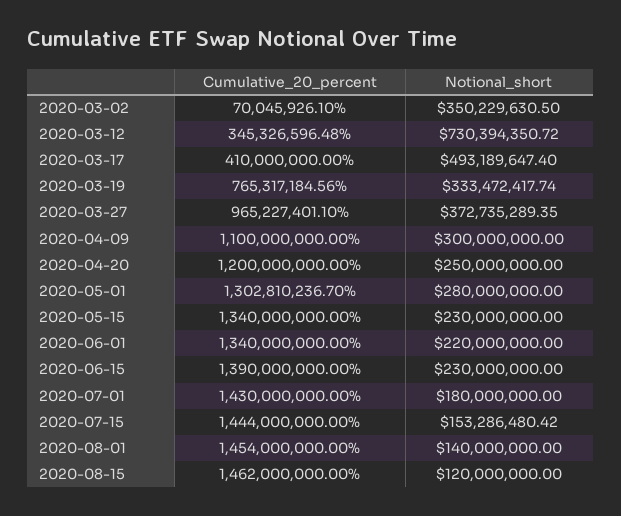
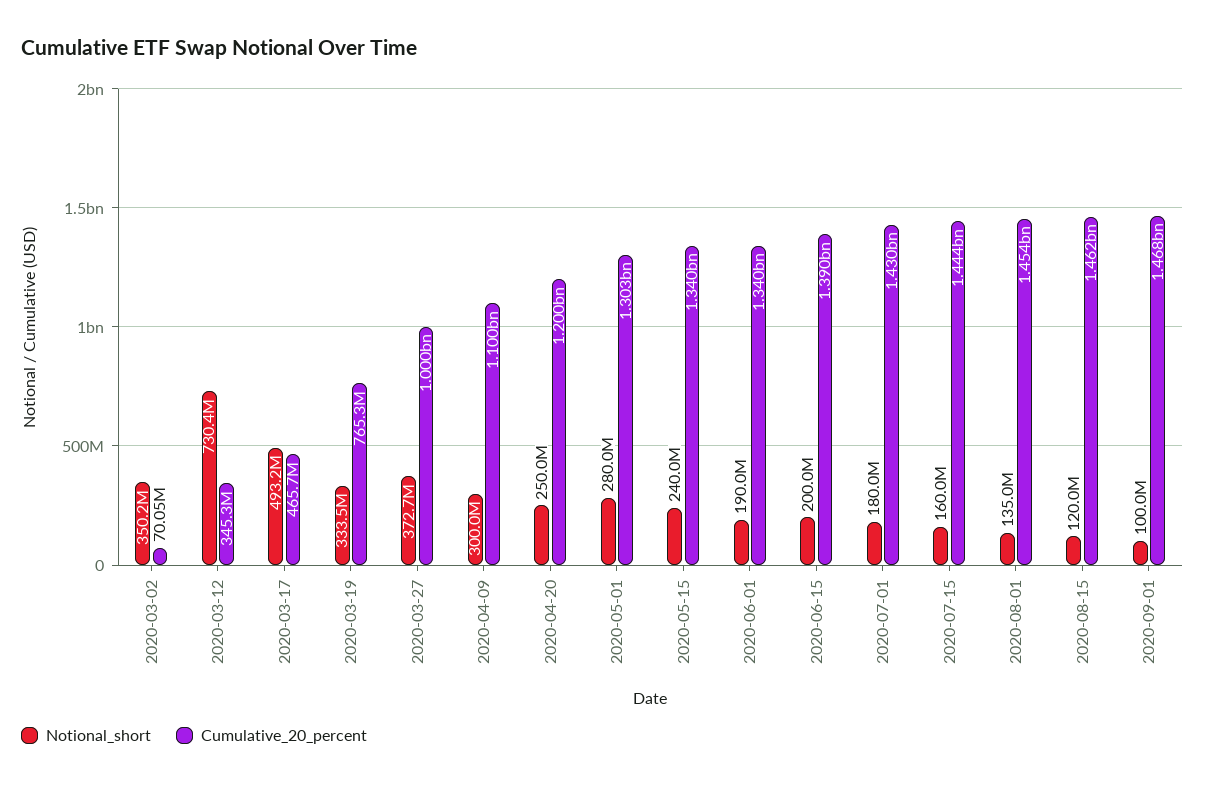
  {
    "Cumulative_20_percent": {
      "2020-03-02": 70045926.1,
      "2020-03-12": 345326596.48,
-     "2020-03-17": 410000000,
+     "2020-03-17": 465700000,
      "2020-03-19": 765317184.56,
-     "2020-03-27": 965227401.1,
+     "2020-03-27": 1000000000,
      "2020-04-09": 1100000000,
      "2020-04-20": 1200000000,
      "2020-05-01": 1302810236.7,
      "2020-05-15": 1340000000,
      "2020-06-01": 1340000000,
      "2020-06-15": 1390000000,
      "2020-07-01": 1430000000,
      "2020-07-15": 1444000000,
      "2020-08-01": 1454000000,
-     "2020-08-15": 1462000000
+     "2020-08-15": 1462000000,
+     "2020-09-01": 1468000000
    },
    "Notional_short": {
      "2020-03-02": 350229630.5,
      "2020-03-12": 730394350.72,
      "2020-03-17": 493189647.4,
      "2020-03-19": 333472417.74,
      "2020-03-27": 372735289.35,
      "2020-04-09": 300000000,
      "2020-04-20": 250000000,
      "2020-05-01": 280000000,
-     "2020-05-15": 230000000,
+     "2020-05-15": 240000000,
-     "2020-06-01": 220000000,
+     "2020-06-01": 190000000,
-     "2020-06-15": 230000000,
+     "2020-06-15": 200000000,
      "2020-07-01": 180000000,
-     "2020-07-15": 153286480.42,
+     "2020-07-15": 160000000,
-     "2020-08-01": 140000000,
+     "2020-08-01": 135000000,
-     "2020-08-15": 120000000
+     "2020-08-15": 120000000,
+     "2020-09-01": 100000000
    }
  }

